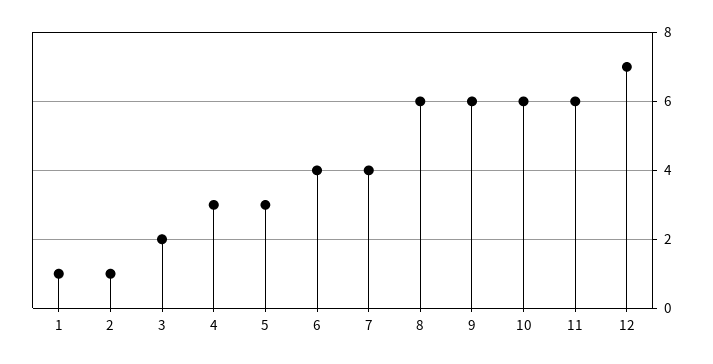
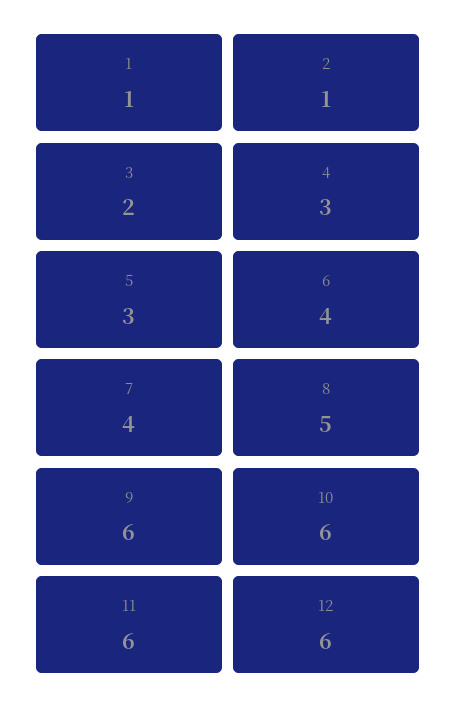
  {
    "1": 1,
    "2": 1,
    "3": 2,
    "4": 3,
    "5": 3,
    "6": 4,
    "7": 4,
-   "8": 6,
+   "8": 5,
    "9": 6,
    "10": 6,
    "11": 6,
-   "12": 7
+   "12": 6
  }

